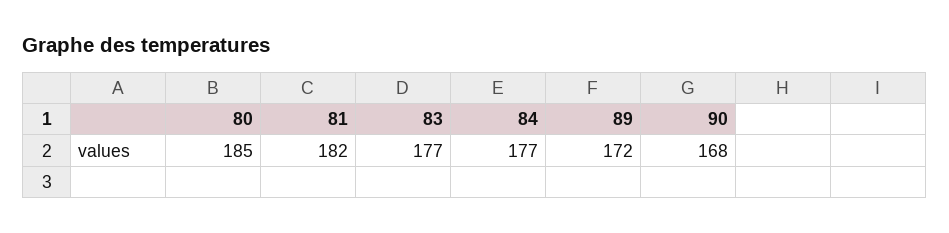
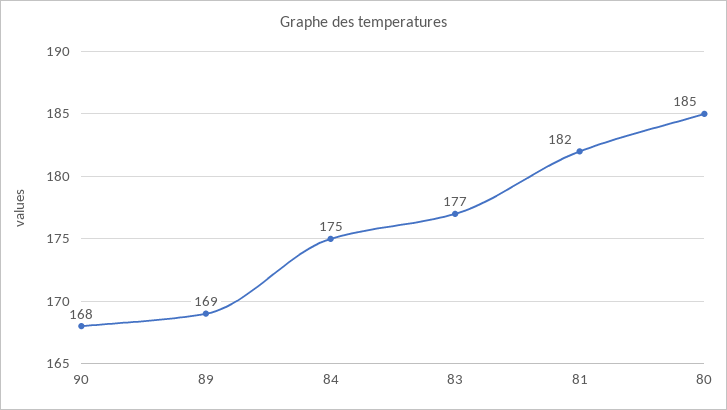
  {
    "80": 185,
    "81": 182,
    "83": 177,
-   "84": 177,
+   "84": 175,
-   "89": 172,
+   "89": 169,
    "90": 168
  }

